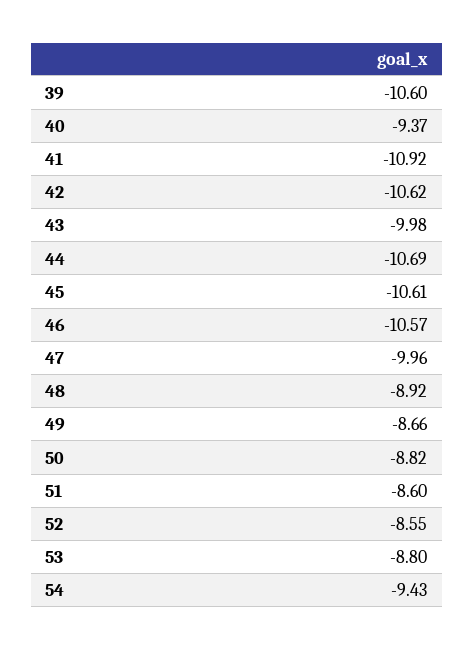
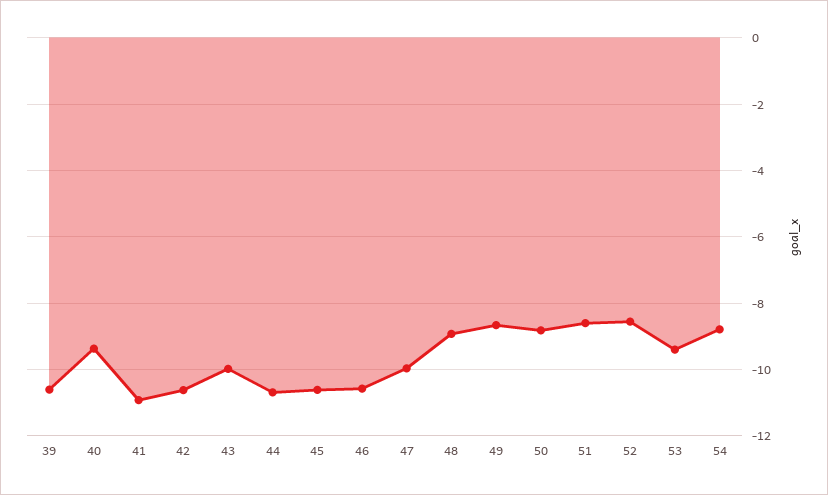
  {
    "39": -10.6,
    "40": -9.37,
    "41": -10.92,
    "42": -10.62,
    "43": -9.98,
    "44": -10.69,
    "45": -10.61,
    "46": -10.57,
    "47": -9.96,
    "48": -8.92,
    "49": -8.66,
    "50": -8.82,
    "51": -8.6,
    "52": -8.55,
-   "53": -8.8,
+   "53": -9.4,
-   "54": -9.43
+   "54": -8.8
  }

